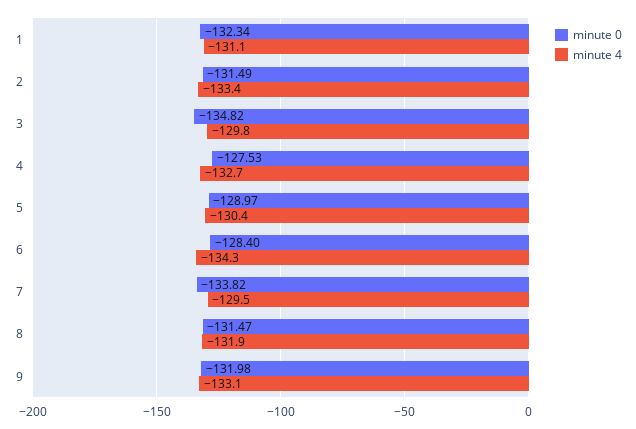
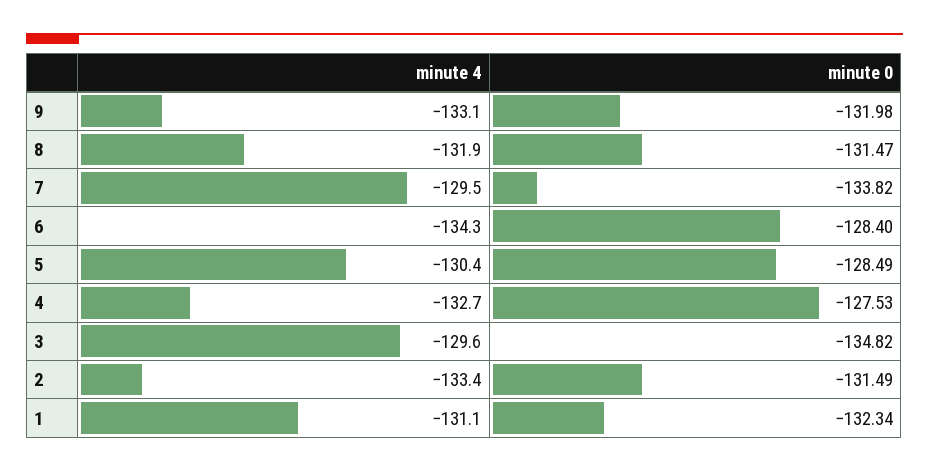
  {
    "minute 0": {
      "1": -132.34,
      "2": -131.49,
      "3": -134.82,
      "4": -127.53,
-     "5": -128.97,
+     "5": -128.49,
      "6": -128.4,
      "7": -133.82,
      "8": -131.47,
      "9": -131.98
    },
    "minute 4": {
      "1": -131.1,
      "2": -133.4,
-     "3": -129.8,
+     "3": -129.6,
      "4": -132.7,
      "5": -130.4,
      "6": -134.3,
      "7": -129.5,
      "8": -131.9,
      "9": -133.1
    }
  }

